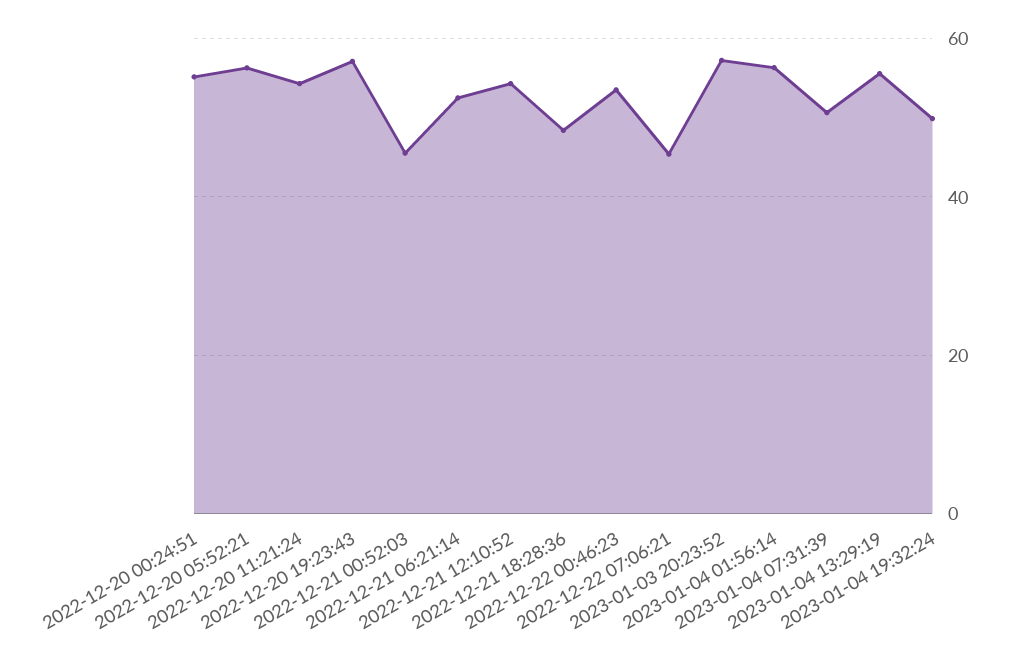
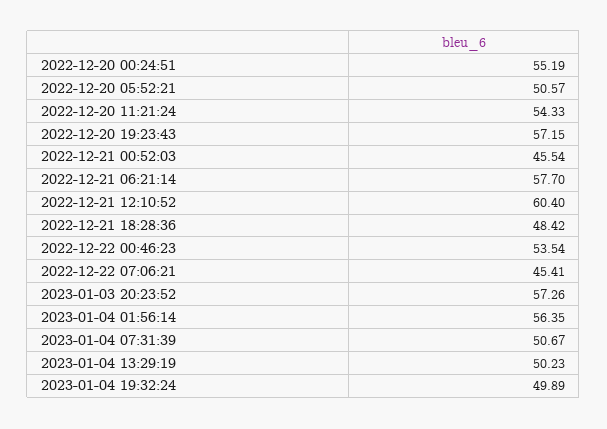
  {
    "2022-12-20 00:24:51": 55.19,
-   "2022-12-20 05:52:21": 56,
+   "2022-12-20 05:52:21": 50.57,
    "2022-12-20 11:21:24": 54.33,
    "2022-12-20 19:23:43": 57.15,
    "2022-12-21 00:52:03": 45.54,
-   "2022-12-21 06:21:14": 52,
+   "2022-12-21 06:21:14": 57.7,
-   "2022-12-21 12:10:52": 54,
+   "2022-12-21 12:10:52": 60.4,
    "2022-12-21 18:28:36": 48.42,
    "2022-12-22 00:46:23": 53.54,
    "2022-12-22 07:06:21": 45.41,
    "2023-01-03 20:23:52": 57.26,
    "2023-01-04 01:56:14": 56.35,
    "2023-01-04 07:31:39": 50.67,
-   "2023-01-04 13:29:19": 56,
+   "2023-01-04 13:29:19": 50.23,
    "2023-01-04 19:32:24": 49.89
  }

